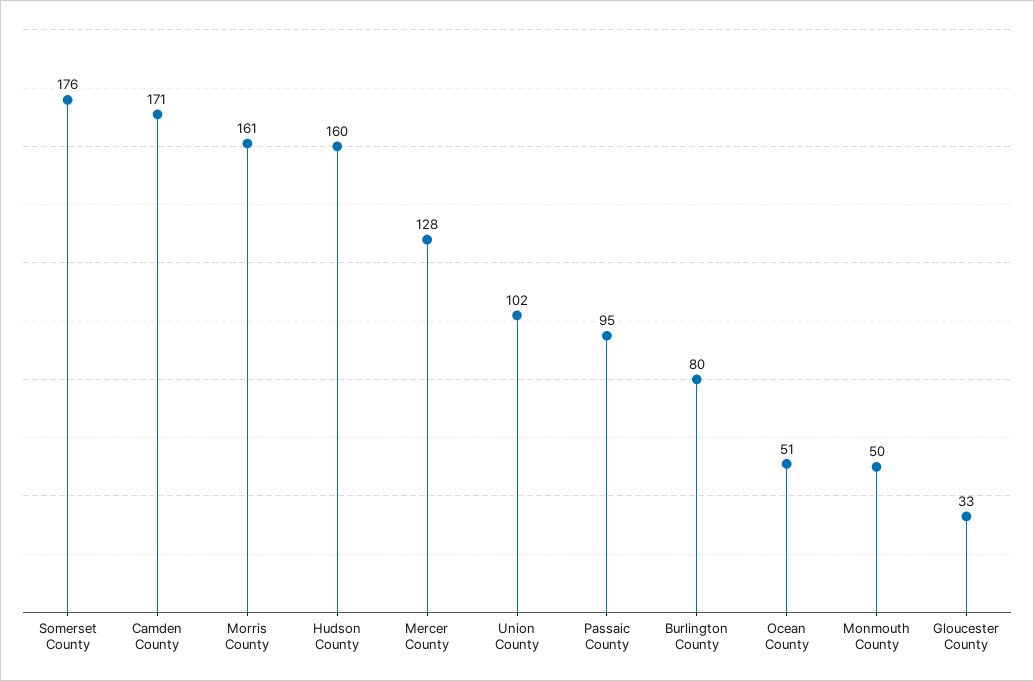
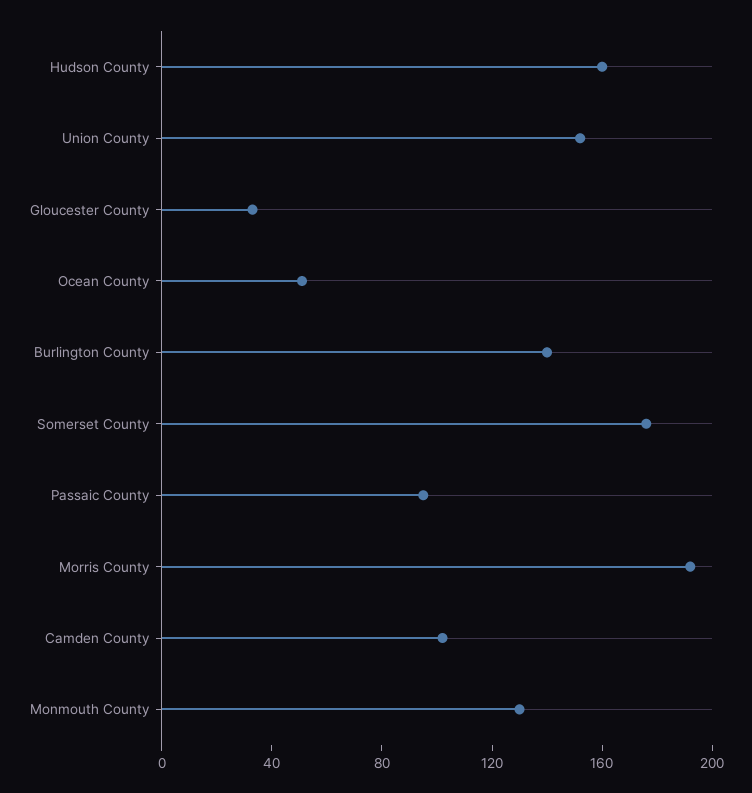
  {
    "Somerset County": 176,
-   "Camden County": 171,
+   "Camden County": 100,
-   "Morris County": 161,
+   "Morris County": 190,
    "Hudson County": 160,
-   "Mercer County": 128,
-   "Union County": 102,
+   "Union County": 150,
    "Passaic County": 95,
-   "Burlington County": 80,
+   "Burlington County": 140,
    "Ocean County": 51,
-   "Monmouth County": 50,
+   "Monmouth County": 130,
    "Gloucester County": 33
  }

